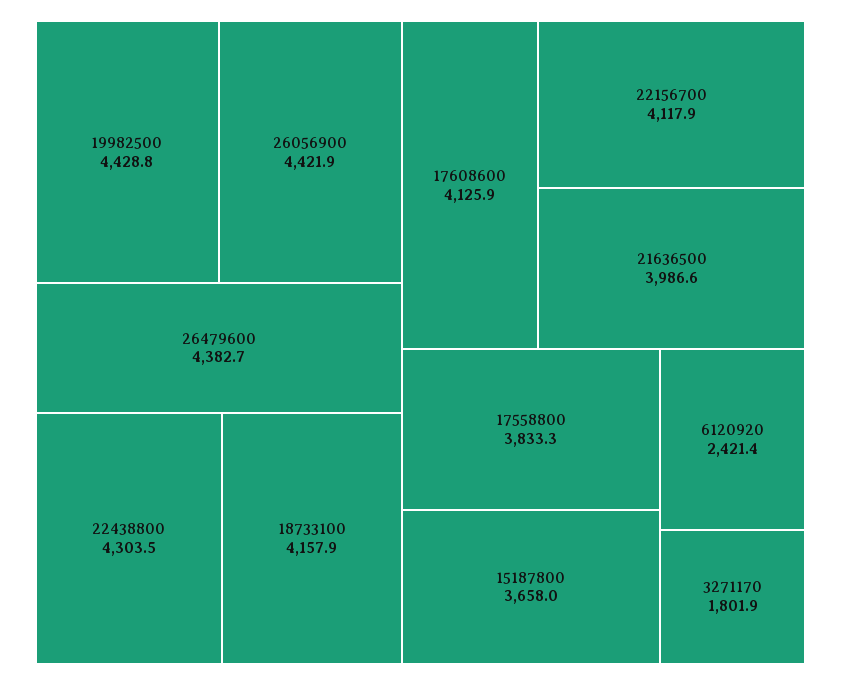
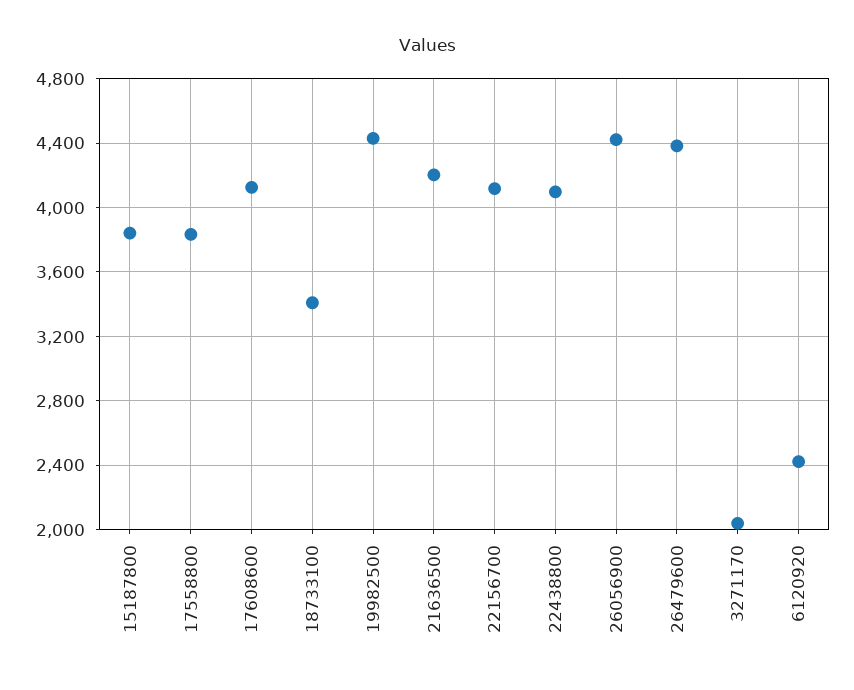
  {
    "19982500": 4428.8,
    "26056900": 4421.9,
    "26479600": 4382.7,
-   "22438800": 4303.5,
+   "22438800": 4100,
-   "18733100": 4157.9,
+   "18733100": 3400,
    "17608600": 4125.9,
    "22156700": 4117.9,
-   "21636500": 3986.6,
+   "21636500": 4200,
    "17558800": 3833.3,
-   "15187800": 3658,
+   "15187800": 3850,
    "6120920": 2421.4,
-   "3271170": 1801.9
+   "3271170": 2050
  }

